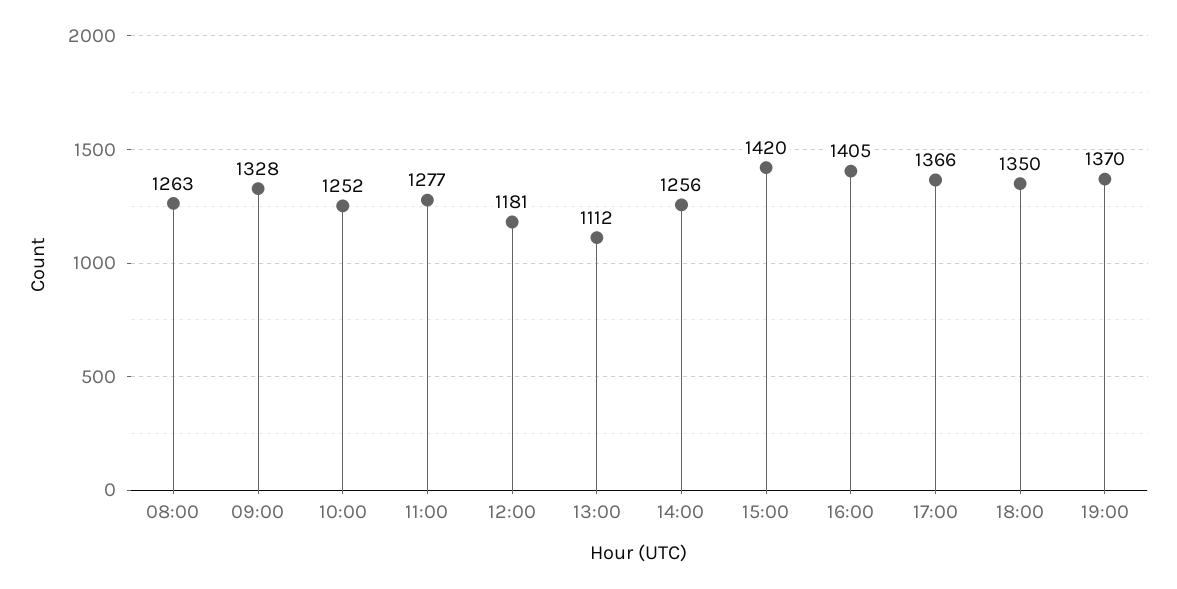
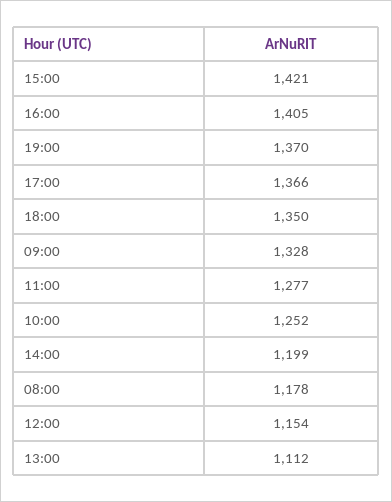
  {
-   "08:00": 1263,
+   "08:00": 1178,
    "09:00": 1328,
    "10:00": 1252,
    "11:00": 1277,
-   "12:00": 1181,
+   "12:00": 1154,
    "13:00": 1112,
-   "14:00": 1256,
+   "14:00": 1199,
-   "15:00": 1420,
+   "15:00": 1421,
    "16:00": 1405,
    "17:00": 1366,
    "18:00": 1350,
    "19:00": 1370
  }

